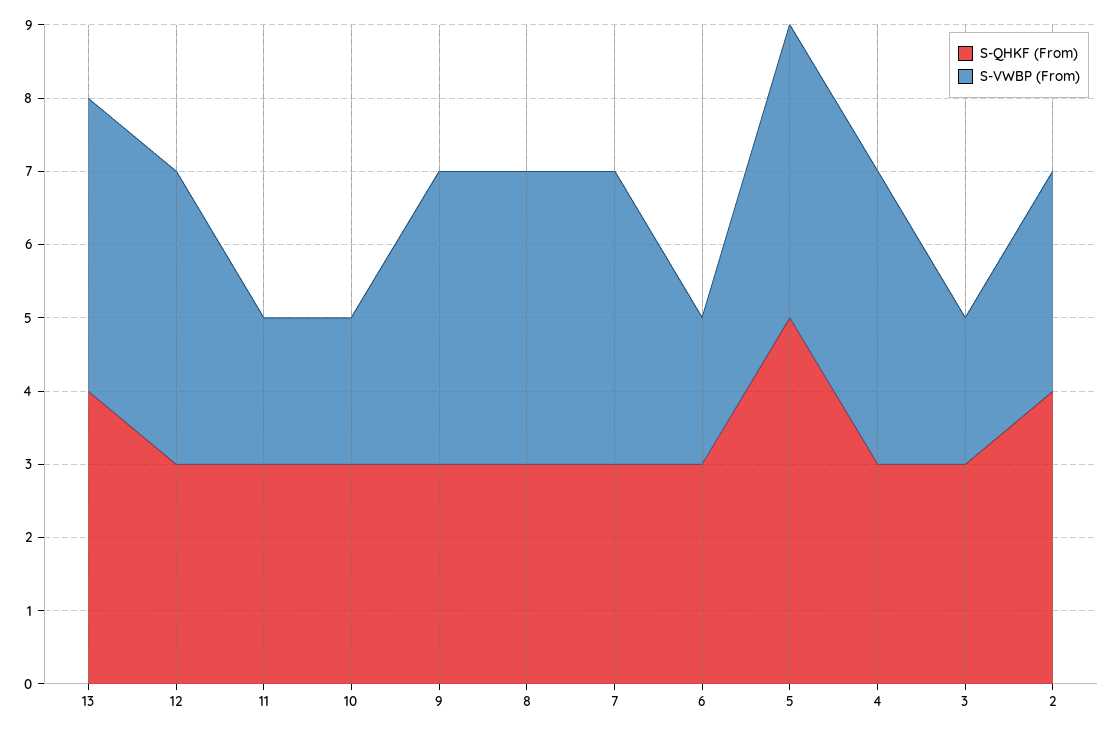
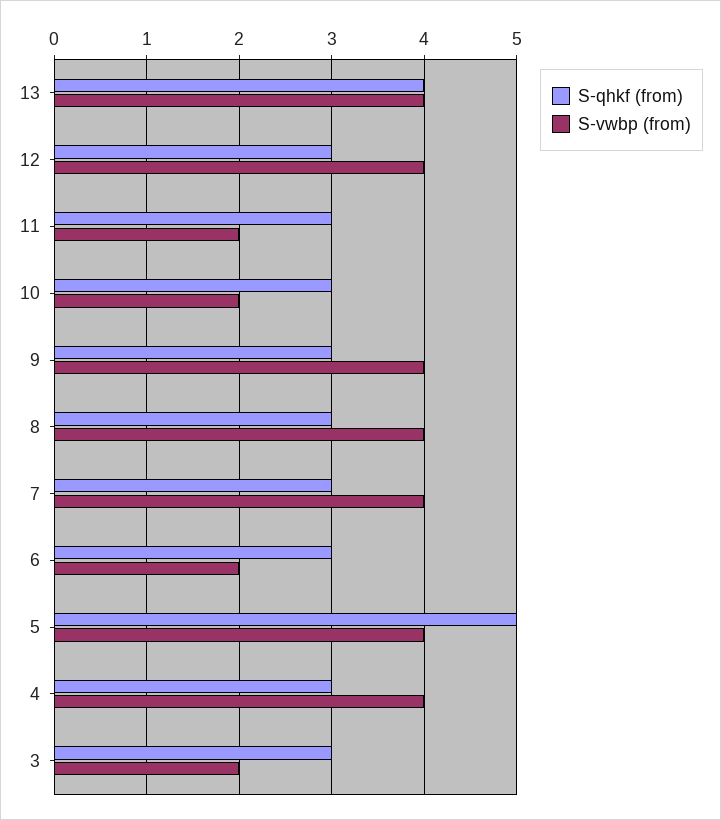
  {
    "S-QHKF (From)": {
      "13": 4,
      "12": 3,
      "11": 3,
      "10": 3,
      "9": 3,
      "8": 3,
      "7": 3,
      "6": 3,
      "5": 5,
      "4": 3,
-     "3": 3,
+     "3": 3
-     "2": 4
    },
    "S-VWBP (From)": {
      "13": 4,
      "12": 4,
      "11": 2,
      "10": 2,
      "9": 4,
      "8": 4,
      "7": 4,
      "6": 2,
      "5": 4,
      "4": 4,
-     "3": 2,
+     "3": 2
-     "2": 3
    }
  }

